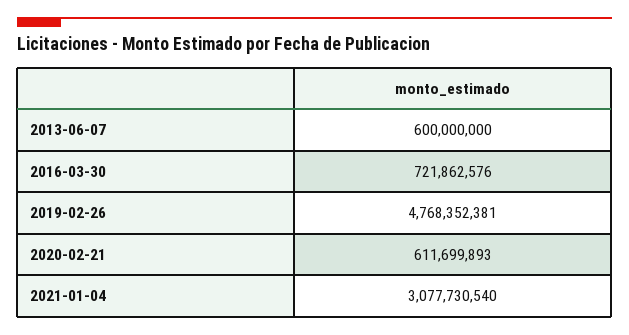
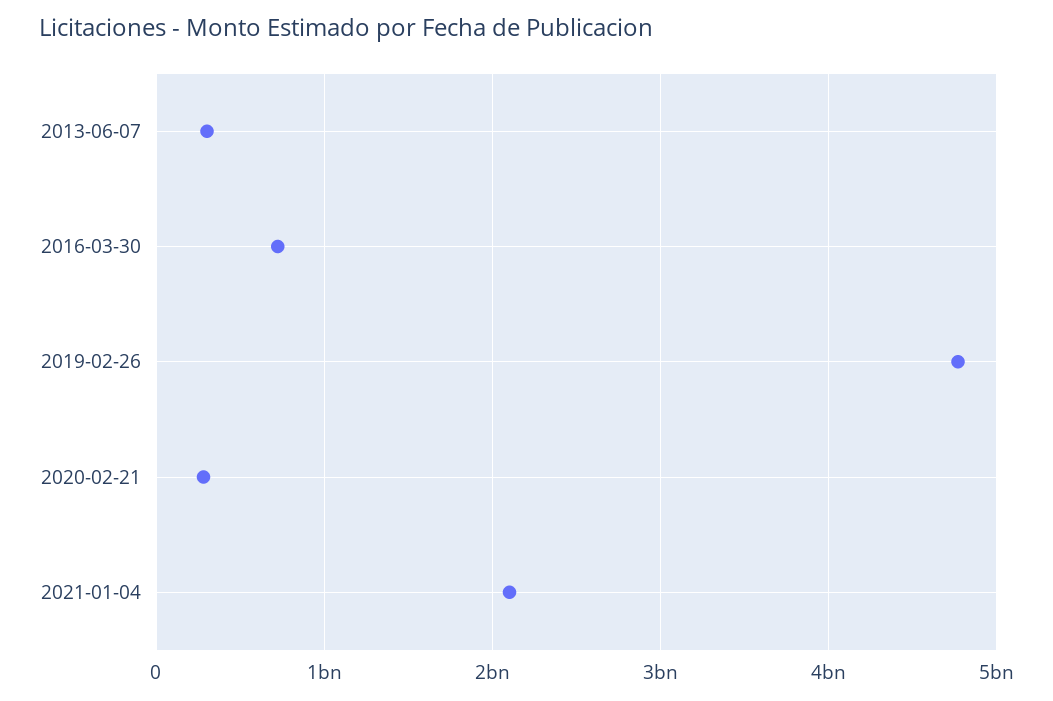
  {
-   "2013-06-07": 600000000,
+   "2013-06-07": 300000000,
    "2016-03-30": 721862576,
    "2019-02-26": 4768352381,
-   "2020-02-21": 611699893,
+   "2020-02-21": 300000000,
-   "2021-01-04": 3077730540
+   "2021-01-04": 2100000000
  }

